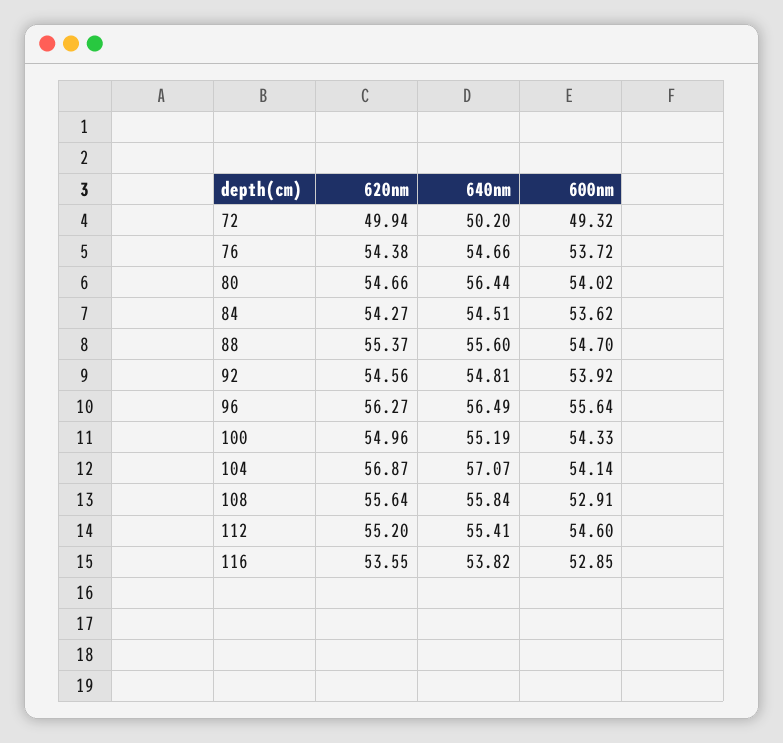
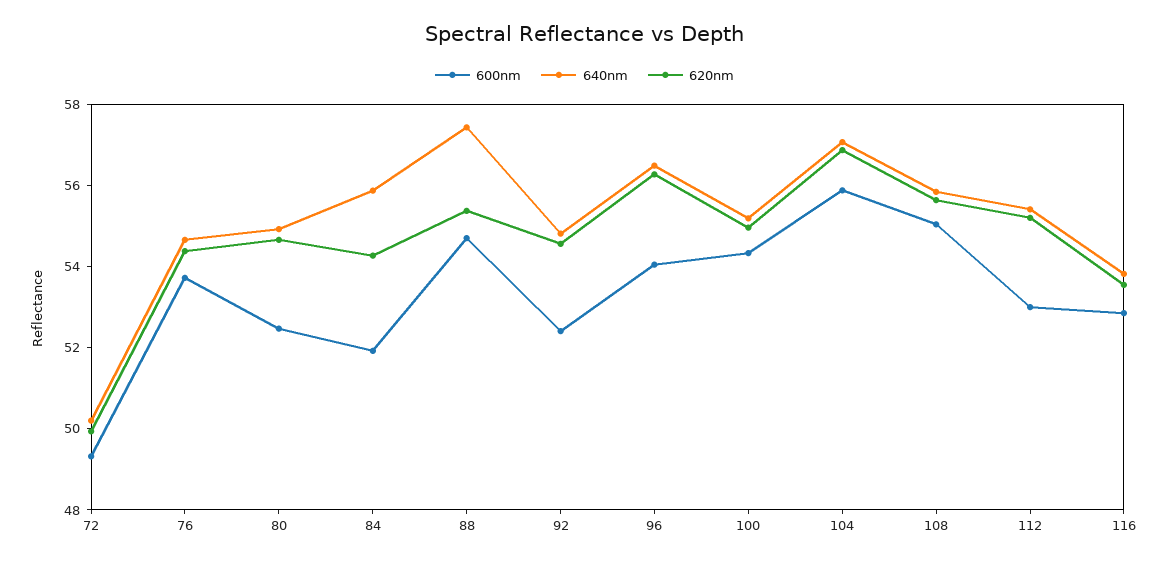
  {
    "620nm": {
      "72": 49.94,
      "76": 54.38,
      "80": 54.66,
      "84": 54.27,
      "88": 55.37,
      "92": 54.56,
      "96": 56.27,
      "100": 54.96,
      "104": 56.87,
      "108": 55.64,
      "112": 55.2,
      "116": 53.55
    },
    "640nm": {
      "72": 50.2,
      "76": 54.66,
-     "80": 56.44,
+     "80": 55,
-     "84": 54.51,
+     "84": 56,
-     "88": 55.6,
+     "88": 57.5,
      "92": 54.81,
      "96": 56.49,
      "100": 55.19,
      "104": 57.07,
      "108": 55.84,
      "112": 55.41,
      "116": 53.82
    },
    "600nm": {
      "72": 49.32,
      "76": 53.72,
-     "80": 54.02,
+     "80": 52.5,
-     "84": 53.62,
+     "84": 52,
      "88": 54.7,
-     "92": 53.92,
+     "92": 52.5,
-     "96": 55.64,
+     "96": 54,
      "100": 54.33,
-     "104": 54.14,
+     "104": 56,
-     "108": 52.91,
+     "108": 55,
-     "112": 54.6,
+     "112": 53,
      "116": 52.85
    }
  }

